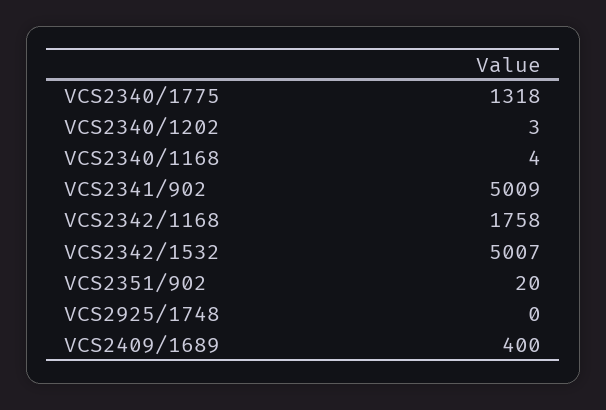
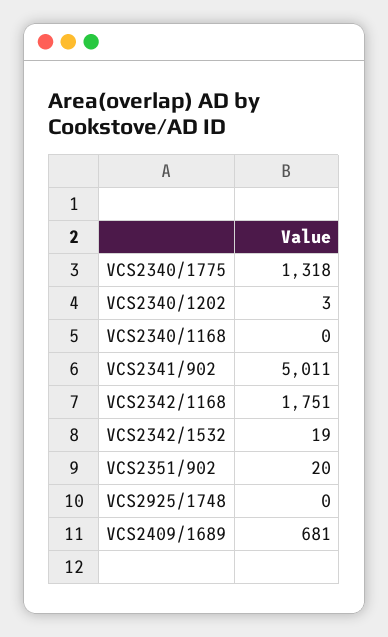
  {
    "VCS2340/1775": 1318,
    "VCS2340/1202": 3,
-   "VCS2340/1168": 4,
+   "VCS2340/1168": 0,
-   "VCS2341/902": 5009,
+   "VCS2341/902": 5011,
-   "VCS2342/1168": 1758,
+   "VCS2342/1168": 1751,
-   "VCS2342/1532": 5007,
+   "VCS2342/1532": 19,
    "VCS2351/902": 20,
    "VCS2925/1748": 0,
-   "VCS2409/1689": 400
+   "VCS2409/1689": 681
  }

